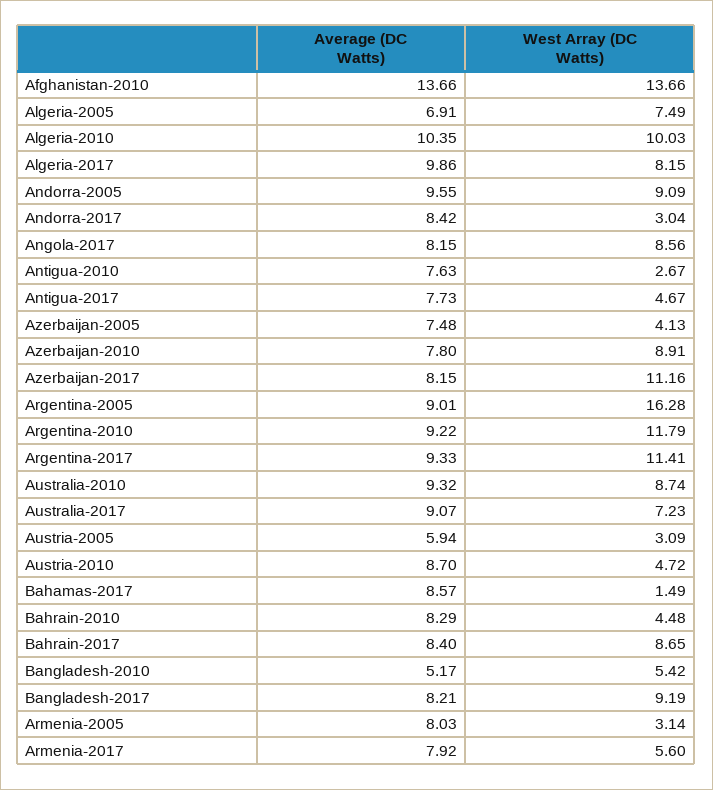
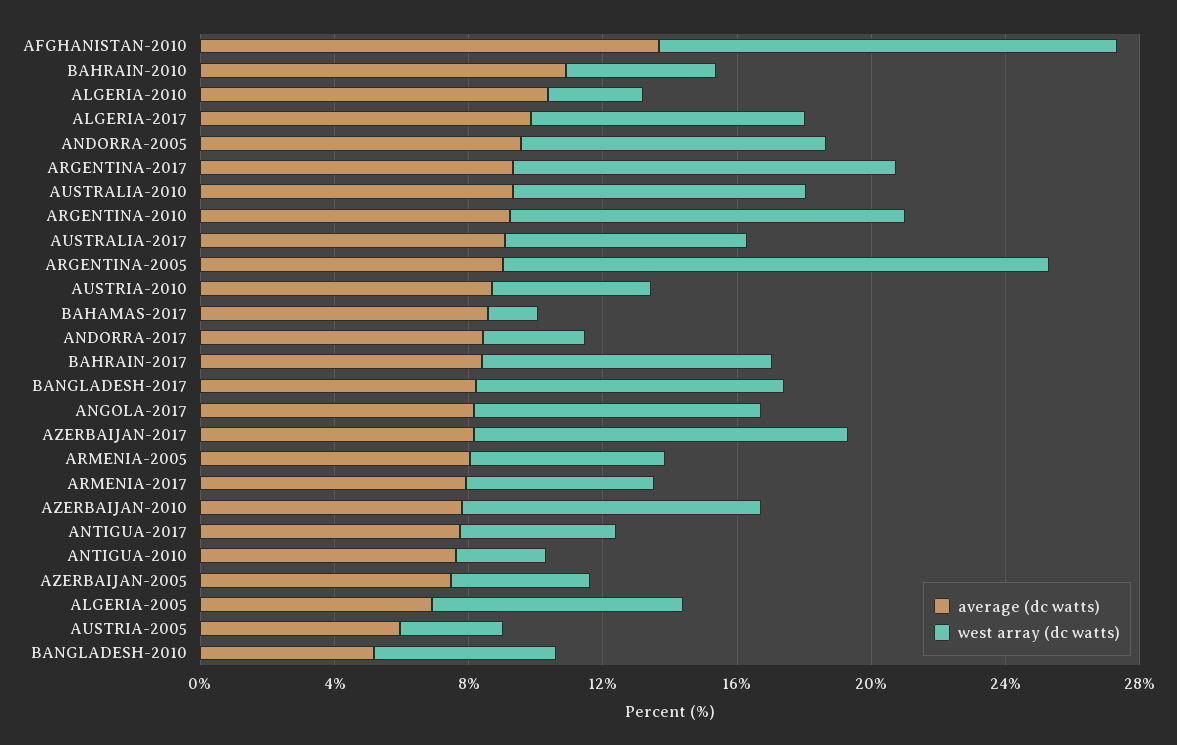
  {
    "Average (DC Watts)": {
      "Afghanistan-2010": 13.66,
      "Algeria-2005": 6.91,
      "Algeria-2010": 10.35,
      "Algeria-2017": 9.86,
      "Andorra-2005": 9.55,
      "Andorra-2017": 8.42,
      "Angola-2017": 8.15,
      "Antigua-2010": 7.63,
      "Antigua-2017": 7.73,
      "Azerbaijan-2005": 7.48,
      "Azerbaijan-2010": 7.8,
      "Azerbaijan-2017": 8.15,
      "Argentina-2005": 9.01,
      "Argentina-2010": 9.22,
      "Argentina-2017": 9.33,
      "Australia-2010": 9.32,
      "Australia-2017": 9.07,
      "Austria-2005": 5.94,
      "Austria-2010": 8.7,
      "Bahamas-2017": 8.57,
-     "Bahrain-2010": 8.29,
+     "Bahrain-2010": 11,
      "Bahrain-2017": 8.4,
      "Bangladesh-2010": 5.17,
      "Bangladesh-2017": 8.21,
      "Armenia-2005": 8.03,
      "Armenia-2017": 7.92
    },
    "West Array (DC Watts)": {
      "Afghanistan-2010": 13.66,
      "Algeria-2005": 7.49,
-     "Algeria-2010": 10.03,
+     "Algeria-2010": 3,
      "Algeria-2017": 8.15,
      "Andorra-2005": 9.09,
      "Andorra-2017": 3.04,
      "Angola-2017": 8.56,
      "Antigua-2010": 2.67,
      "Antigua-2017": 4.67,
      "Azerbaijan-2005": 4.13,
      "Azerbaijan-2010": 8.91,
      "Azerbaijan-2017": 11.16,
      "Argentina-2005": 16.28,
      "Argentina-2010": 11.79,
      "Argentina-2017": 11.41,
      "Australia-2010": 8.74,
      "Australia-2017": 7.23,
      "Austria-2005": 3.09,
      "Austria-2010": 4.72,
      "Bahamas-2017": 1.49,
      "Bahrain-2010": 4.48,
      "Bahrain-2017": 8.65,
      "Bangladesh-2010": 5.42,
      "Bangladesh-2017": 9.19,
-     "Armenia-2005": 3.14,
+     "Armenia-2005": 6,
      "Armenia-2017": 5.6
    }
  }

